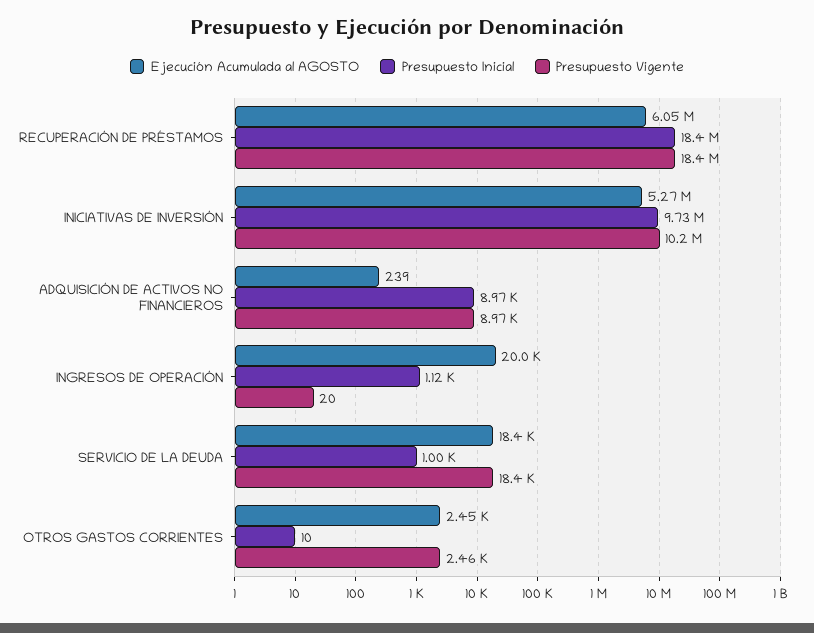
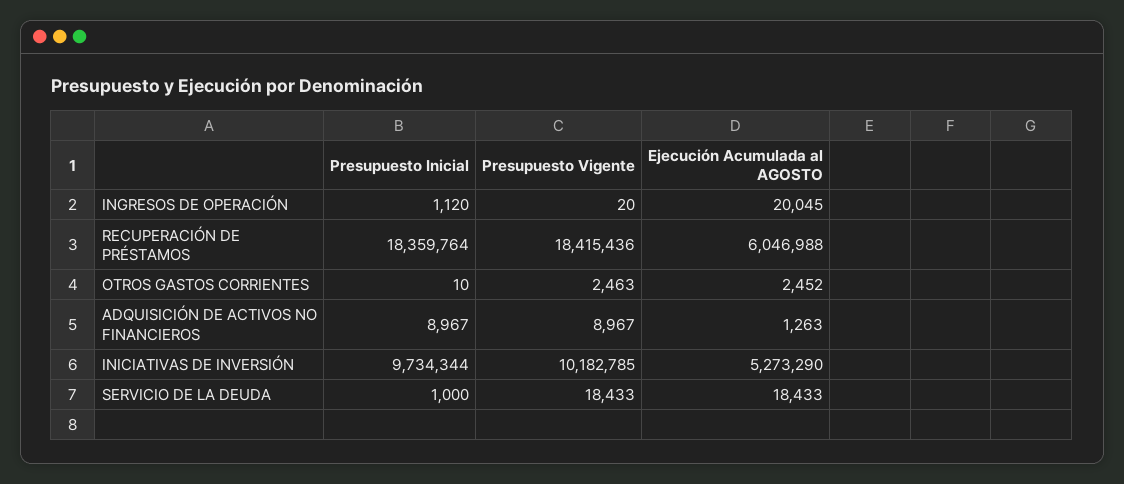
  {
    "Ejecución Acumulada al AGOSTO": {
      "RECUPERACIÓN DE PRÉSTAMOS": 6046988,
      "INICIATIVAS DE INVERSIÓN": 5273290,
-     "ADQUISICIÓN DE ACTIVOS NO FINANCIEROS": 239,
+     "ADQUISICIÓN DE ACTIVOS NO FINANCIEROS": 1263,
      "INGRESOS DE OPERACIÓN": 20045,
      "SERVICIO DE LA DEUDA": 18433,
      "OTROS GASTOS CORRIENTES": 2452
    },
    "Presupuesto Inicial": {
      "RECUPERACIÓN DE PRÉSTAMOS": 18359764,
      "INICIATIVAS DE INVERSIÓN": 9734344,
      "ADQUISICIÓN DE ACTIVOS NO FINANCIEROS": 8967,
      "INGRESOS DE OPERACIÓN": 1120,
      "SERVICIO DE LA DEUDA": 1000,
      "OTROS GASTOS CORRIENTES": 10
    },
    "Presupuesto Vigente": {
      "RECUPERACIÓN DE PRÉSTAMOS": 18415436,
      "INICIATIVAS DE INVERSIÓN": 10182785,
      "ADQUISICIÓN DE ACTIVOS NO FINANCIEROS": 8967,
      "INGRESOS DE OPERACIÓN": 20,
      "SERVICIO DE LA DEUDA": 18433,
      "OTROS GASTOS CORRIENTES": 2463
    }
  }

